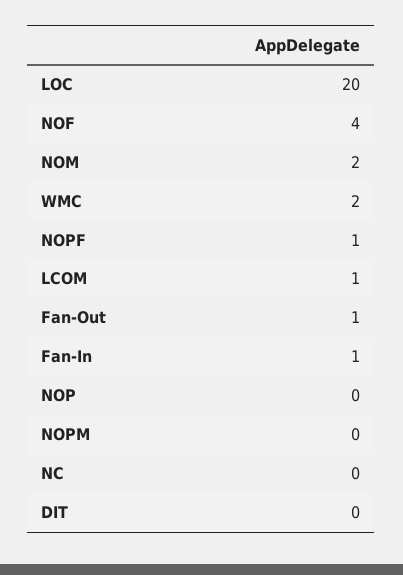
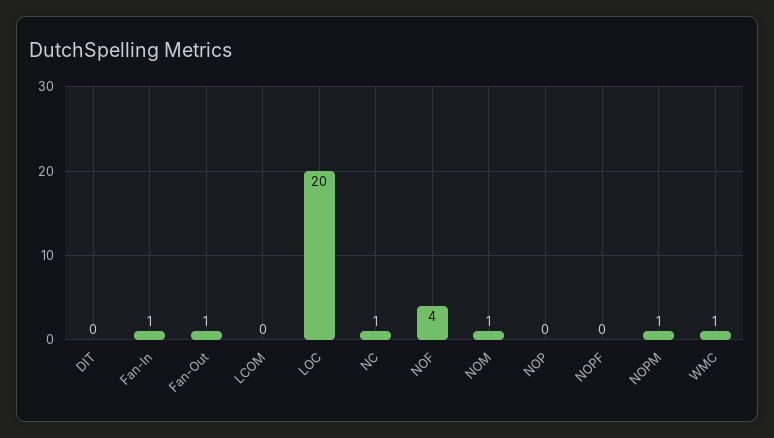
  {
    "LOC": 20,
    "NOF": 4,
-   "NOM": 2,
+   "NOM": 1,
-   "WMC": 2,
+   "WMC": 1,
-   "NOPF": 1,
+   "NOPF": 0,
-   "LCOM": 1,
+   "LCOM": 0,
    "Fan-Out": 1,
    "Fan-In": 1,
    "NOP": 0,
-   "NOPM": 0,
+   "NOPM": 1,
-   "NC": 0,
+   "NC": 1,
    "DIT": 0
  }

